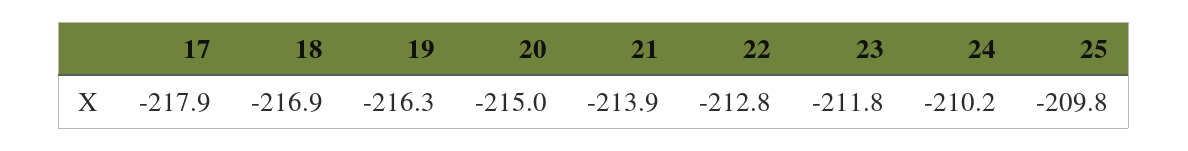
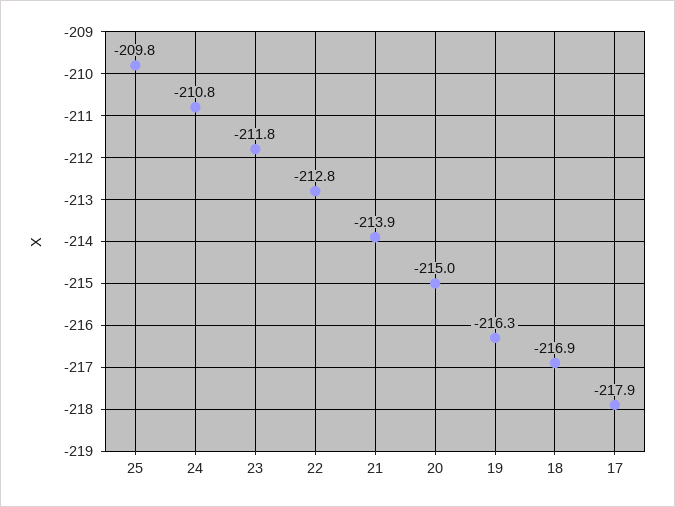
  {
    "17": -217.9,
    "18": -216.9,
    "19": -216.3,
    "20": -215,
    "21": -213.9,
    "22": -212.8,
    "23": -211.8,
-   "24": -210.2,
+   "24": -210.8,
    "25": -209.8
  }

